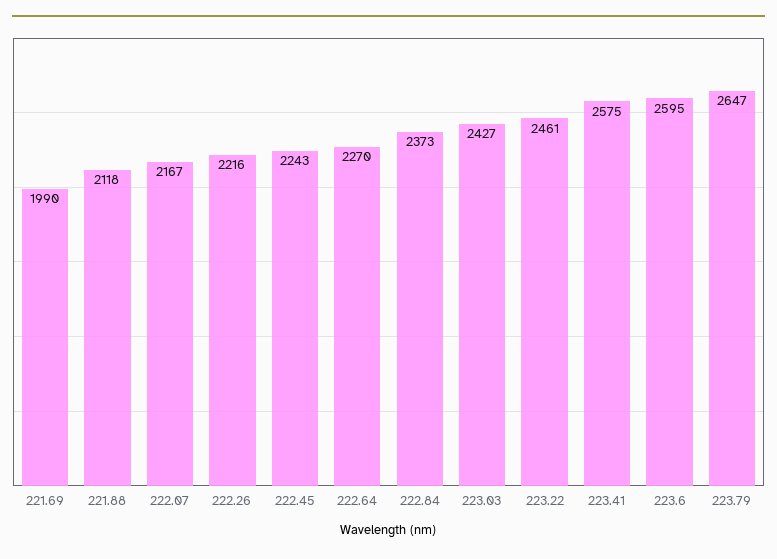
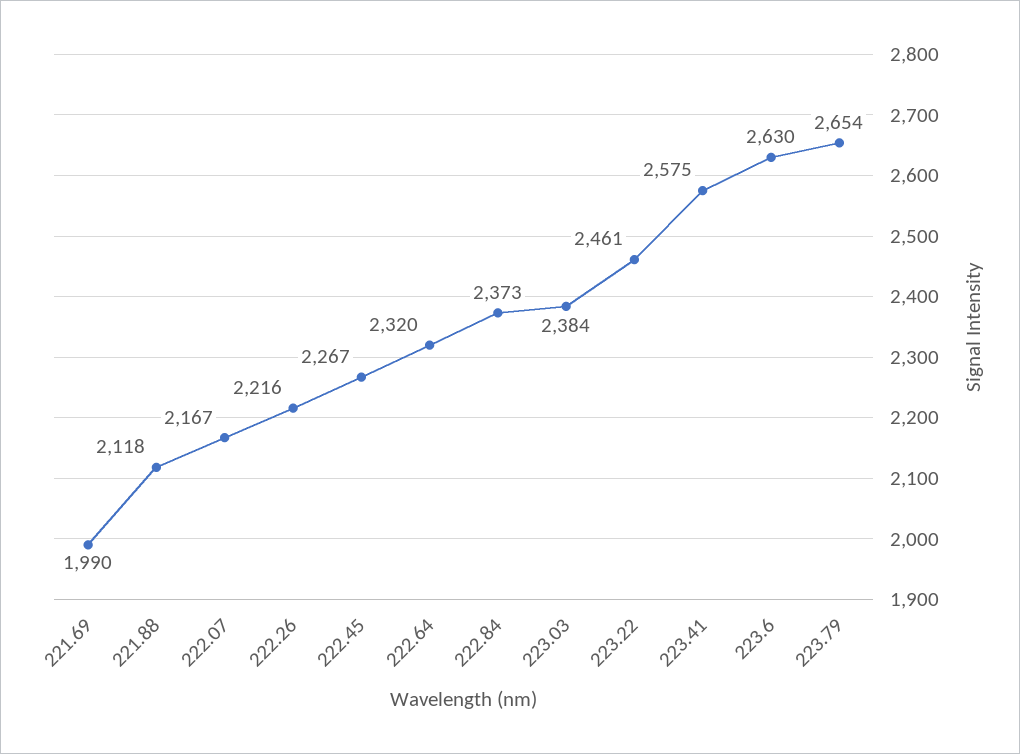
  {
    "221.69": 1990,
    "221.88": 2118,
    "222.07": 2167,
    "222.26": 2216,
-   "222.45": 2243,
+   "222.45": 2267,
-   "222.64": 2270,
+   "222.64": 2320,
    "222.84": 2373,
-   "223.03": 2427,
+   "223.03": 2384,
    "223.22": 2461,
    "223.41": 2575,
-   "223.6": 2595,
+   "223.6": 2630,
-   "223.79": 2647
+   "223.79": 2654
  }

